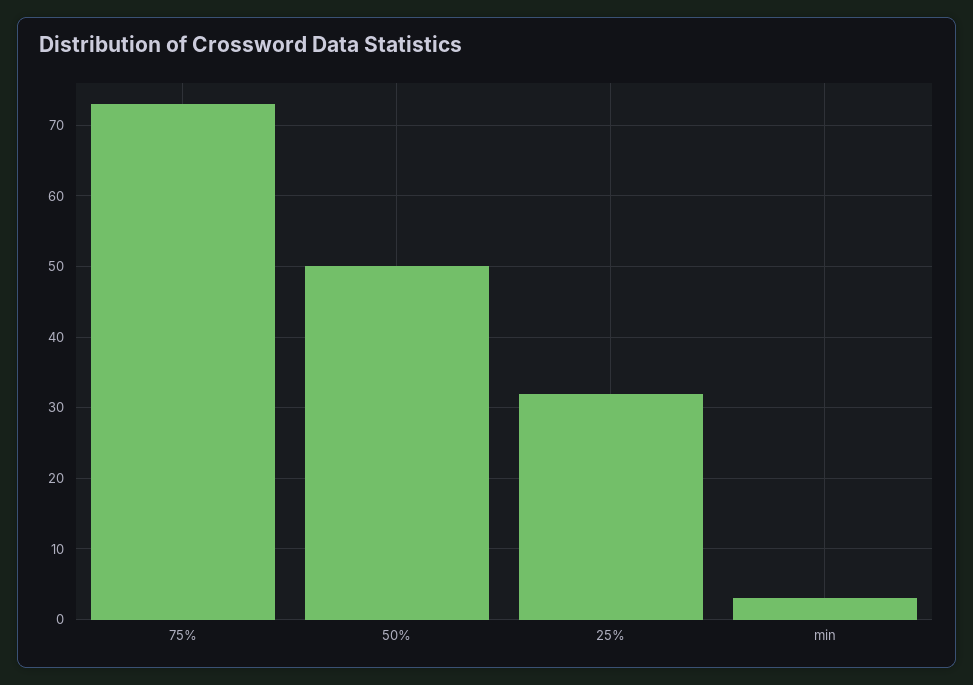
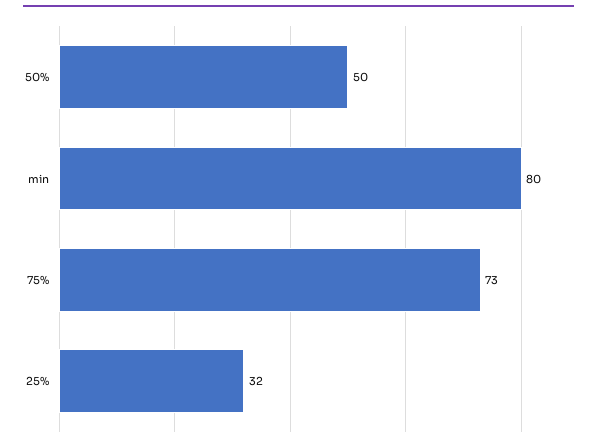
  {
    "75%": 73,
    "50%": 50,
    "25%": 32,
-   "min": 3
+   "min": 80
  }

